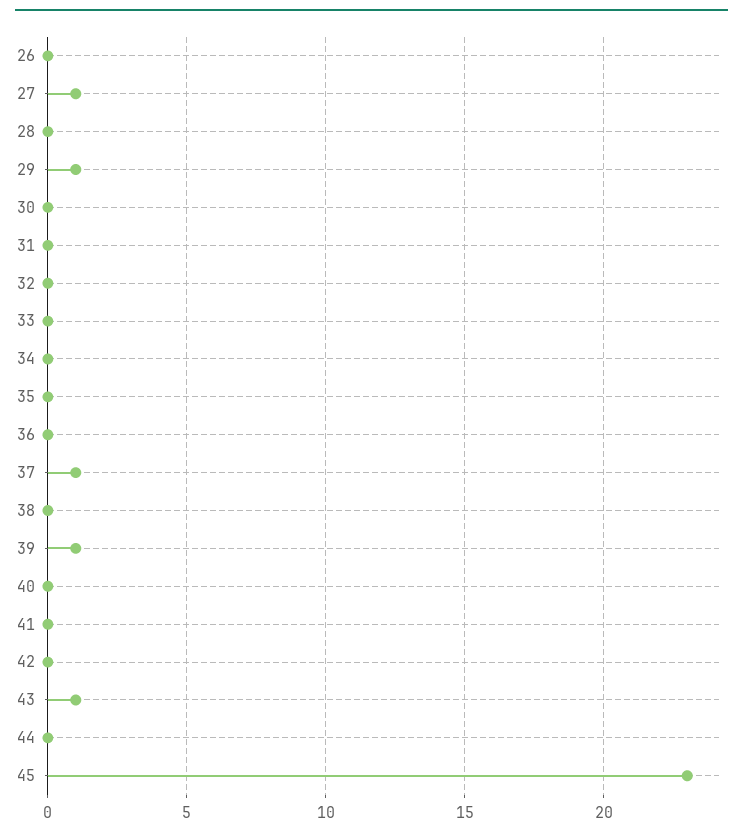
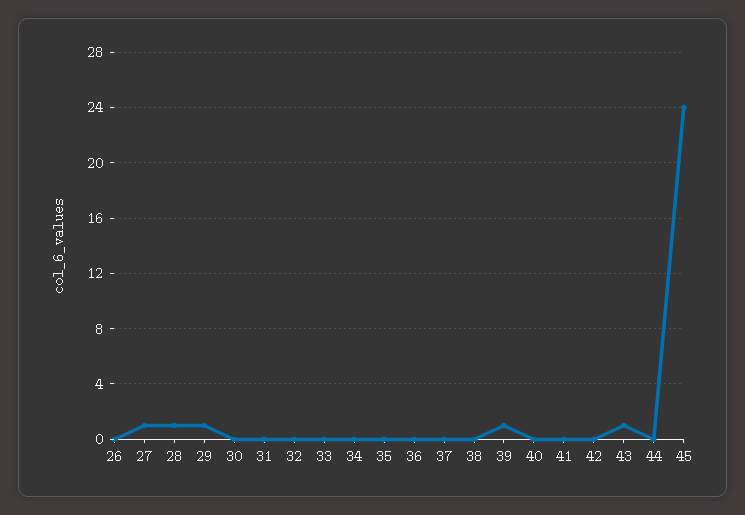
  {
    "26": 0,
    "27": 1,
-   "28": 0,
+   "28": 1,
    "29": 1,
    "30": 0,
    "31": 0,
    "32": 0,
    "33": 0,
    "34": 0,
    "35": 0,
    "36": 0,
-   "37": 1,
+   "37": 0,
    "38": 0,
    "39": 1,
    "40": 0,
    "41": 0,
    "42": 0,
    "43": 1,
    "44": 0,
-   "45": 23
+   "45": 24
  }

